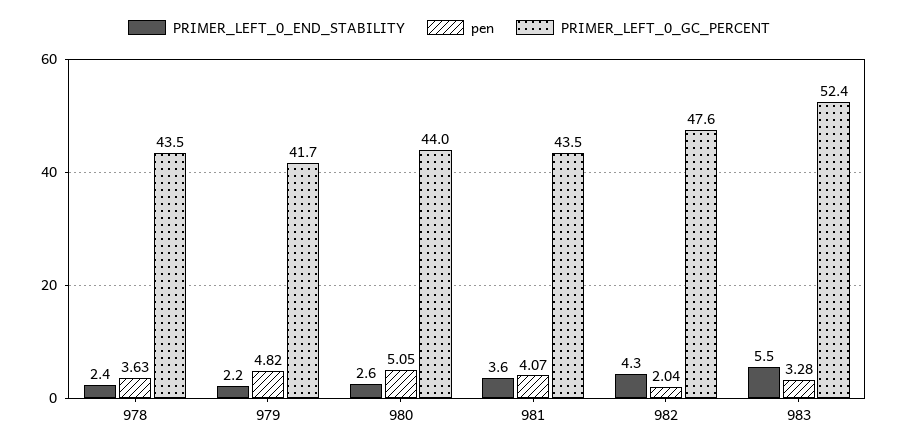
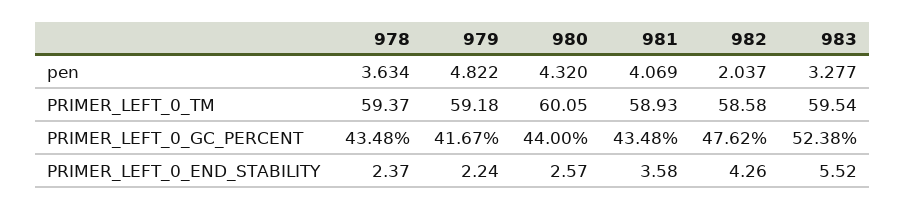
  {
    "PRIMER_LEFT_0_END_STABILITY": {
      "978": 2.37,
      "979": 2.24,
      "980": 2.57,
      "981": 3.58,
      "982": 4.26,
      "983": 5.52
    },
    "pen": {
      "978": 3.634,
      "979": 4.822,
-     "980": 5.05,
+     "980": 4.32,
      "981": 4.069,
      "982": 2.037,
      "983": 3.277
    },
    "PRIMER_LEFT_0_GC_PERCENT": {
      "978": 43.48,
      "979": 41.67,
      "980": 44,
      "981": 43.48,
      "982": 47.62,
      "983": 52.38
-   }
+   },
+   "PRIMER_LEFT_0_TM": {
+     "978": 59.37,
+     "979": 59.18,
+     "980": 60.05,
+     "981": 58.93,
+     "982": 58.58,
+     "983": 59.54
+   }
  }

